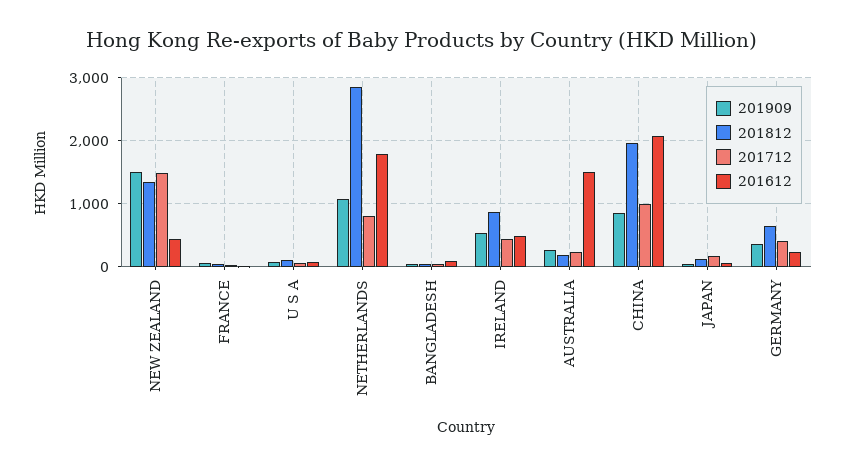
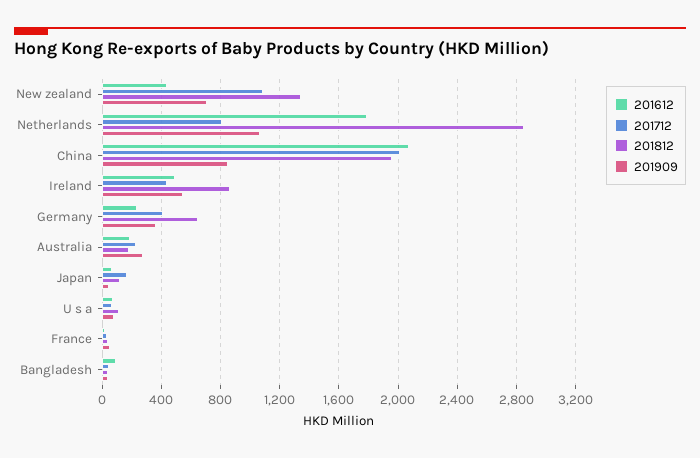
  {
    "201909": {
-     "NEW ZEALAND": 1500,
+     "NEW ZEALAND": 700,
      "FRANCE": 50,
      "U S A": 100,
      "NETHERLANDS": 1050,
      "BANGLADESH": 50,
      "IRELAND": 550,
      "AUSTRALIA": 250,
      "CHINA": 850,
      "JAPAN": 50,
      "GERMANY": 350
    },
    "201812": {
      "NEW ZEALAND": 1350,
      "FRANCE": 50,
      "U S A": 100,
      "NETHERLANDS": 2850,
      "BANGLADESH": 50,
      "IRELAND": 850,
      "AUSTRALIA": 200,
      "CHINA": 1950,
      "JAPAN": 100,
      "GERMANY": 650
    },
    "201712": {
-     "NEW ZEALAND": 1500,
+     "NEW ZEALAND": 1100,
      "FRANCE": 50,
      "U S A": 50,
      "NETHERLANDS": 800,
      "BANGLADESH": 50,
      "IRELAND": 450,
      "AUSTRALIA": 250,
-     "CHINA": 1000,
+     "CHINA": 2000,
      "JAPAN": 150,
      "GERMANY": 400
    },
    "201612": {
      "NEW ZEALAND": 450,
      "FRANCE": 0,
      "U S A": 100,
      "NETHERLANDS": 1800,
      "BANGLADESH": 100,
      "IRELAND": 500,
-     "AUSTRALIA": 1500,
+     "AUSTRALIA": 200,
      "CHINA": 2100,
      "JAPAN": 50,
      "GERMANY": 250
    }
  }

